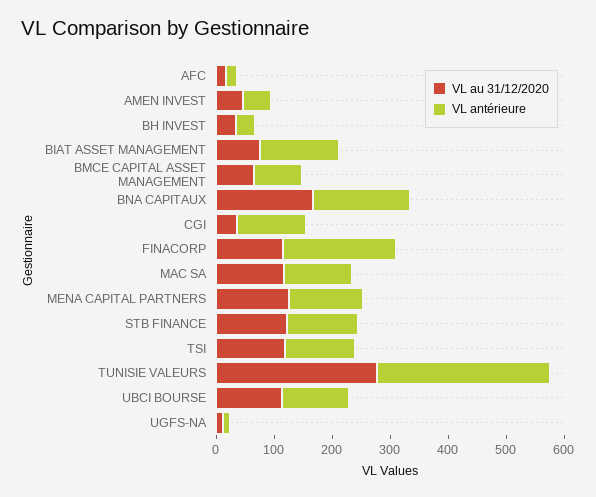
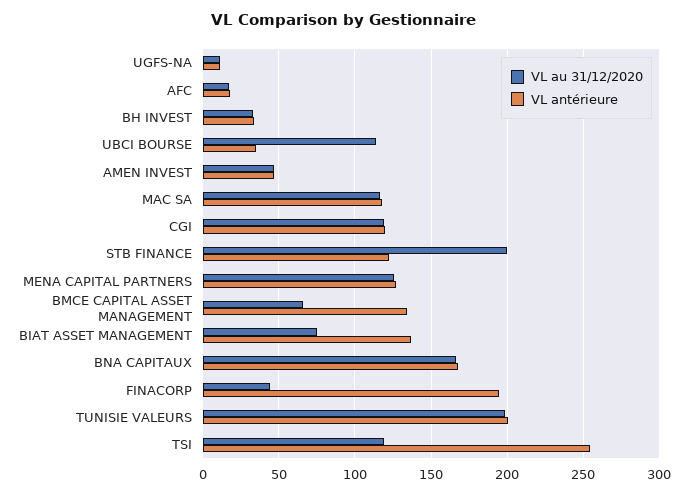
  {
    "VL au 31/12/2020": {
      "AFC": 20,
      "AMEN INVEST": 45,
      "BH INVEST": 35,
      "BIAT ASSET MANAGEMENT": 75,
      "BMCE CAPITAL ASSET MANAGEMENT": 65,
      "BNA CAPITAUX": 165,
-     "CGI": 40,
+     "CGI": 120,
-     "FINACORP": 120,
+     "FINACORP": 45,
      "MAC SA": 115,
      "MENA CAPITAL PARTNERS": 125,
-     "STB FINANCE": 120,
+     "STB FINANCE": 200,
      "TSI": 120,
-     "TUNISIE VALEURS": 280,
+     "TUNISIE VALEURS": 200,
      "UBCI BOURSE": 115,
      "UGFS-NA": 10
    },
    "VL antérieure": {
      "AFC": 20,
      "AMEN INVEST": 45,
      "BH INVEST": 35,
      "BIAT ASSET MANAGEMENT": 135,
-     "BMCE CAPITAL ASSET MANAGEMENT": 80,
+     "BMCE CAPITAL ASSET MANAGEMENT": 135,
      "BNA CAPITAUX": 170,
      "CGI": 120,
      "FINACORP": 195,
      "MAC SA": 120,
      "MENA CAPITAL PARTNERS": 125,
      "STB FINANCE": 120,
-     "TSI": 120,
+     "TSI": 255,
-     "TUNISIE VALEURS": 300,
+     "TUNISIE VALEURS": 200,
-     "UBCI BOURSE": 120,
+     "UBCI BOURSE": 35,
      "UGFS-NA": 10
    }
  }

